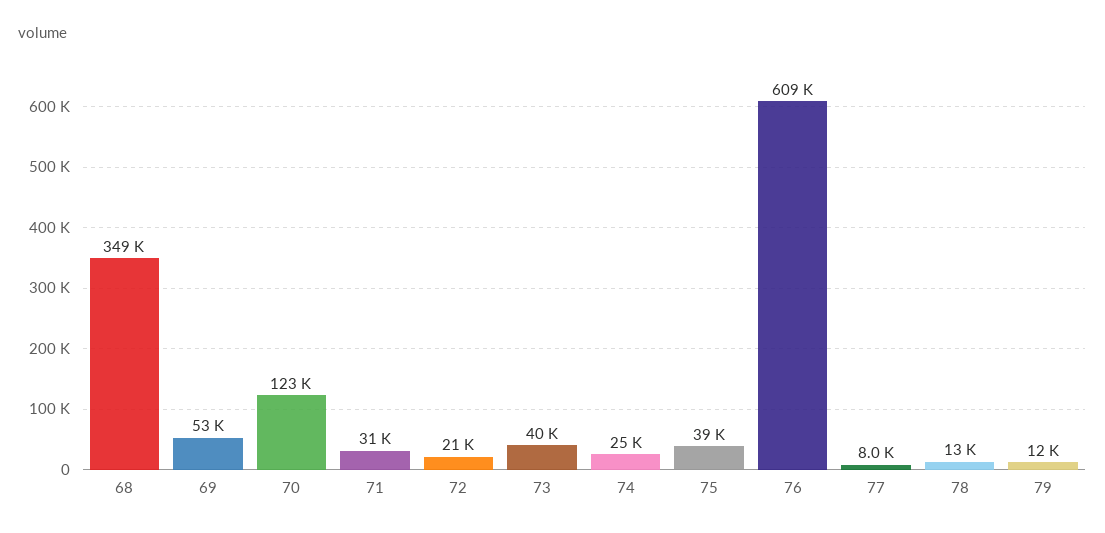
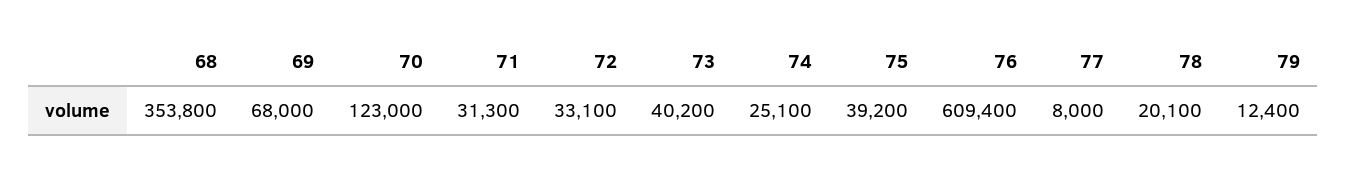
  {
-   "68": 349000,
+   "68": 353800,
-   "69": 53000,
+   "69": 68000,
    "70": 123000,
    "71": 31300,
-   "72": 21000,
+   "72": 33100,
    "73": 40200,
    "74": 25100,
    "75": 39200,
    "76": 609400,
    "77": 8000,
-   "78": 13000,
+   "78": 20100,
    "79": 12400
  }

